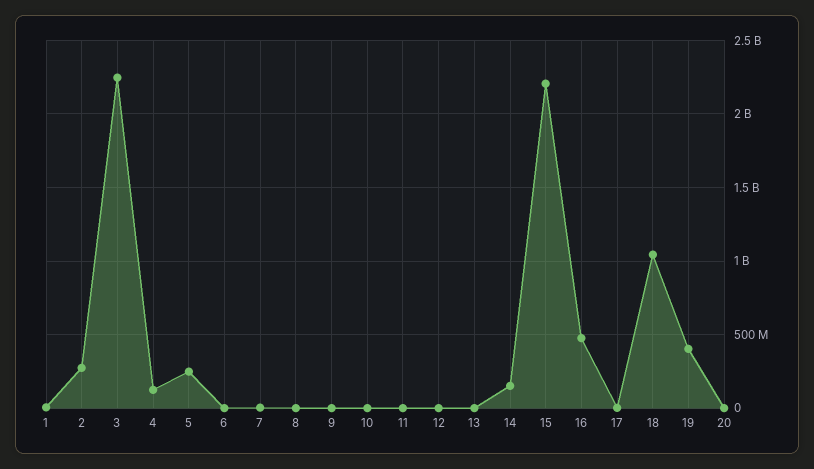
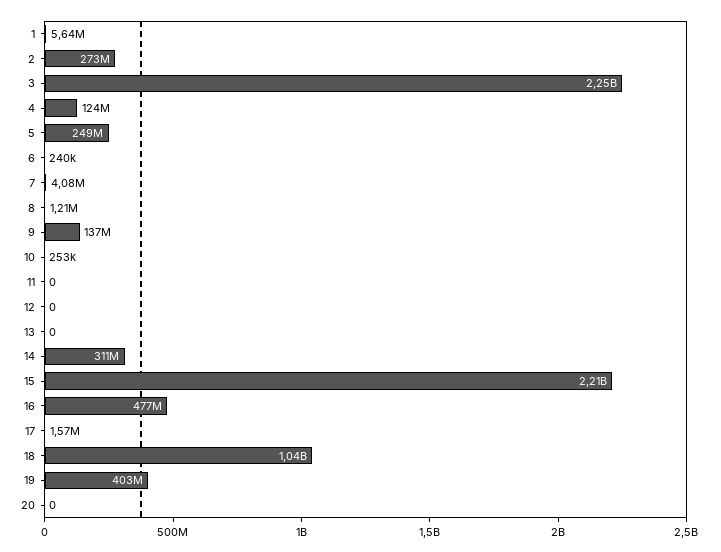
  {
    "1": 5640000,
    "2": 273000000,
    "3": 2250000000,
    "4": 124000000,
    "5": 249000000,
    "6": 240000,
    "7": 4080000,
    "8": 1210000,
-   "9": 0,
+   "9": 137000000,
    "10": 253000,
    "11": 0,
    "12": 0,
    "13": 0,
-   "14": 150000000,
+   "14": 311000000,
    "15": 2210000000,
    "16": 477000000,
    "17": 1570000,
    "18": 1040000000,
    "19": 403000000,
    "20": 0
  }

